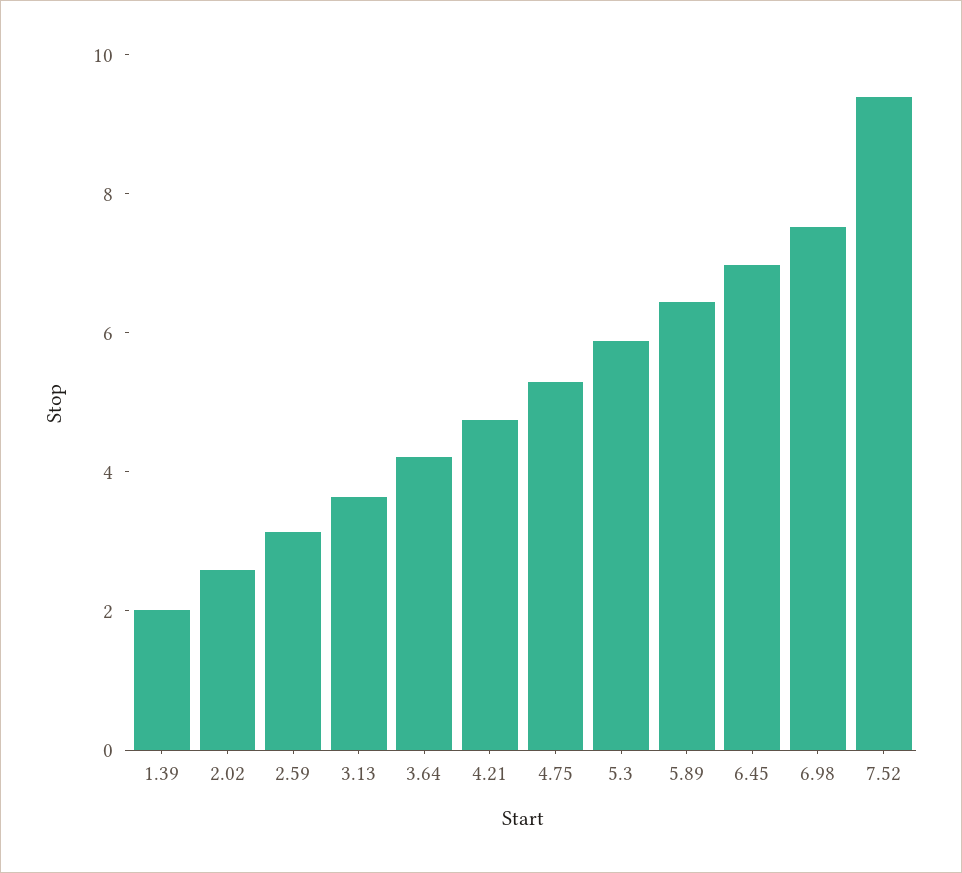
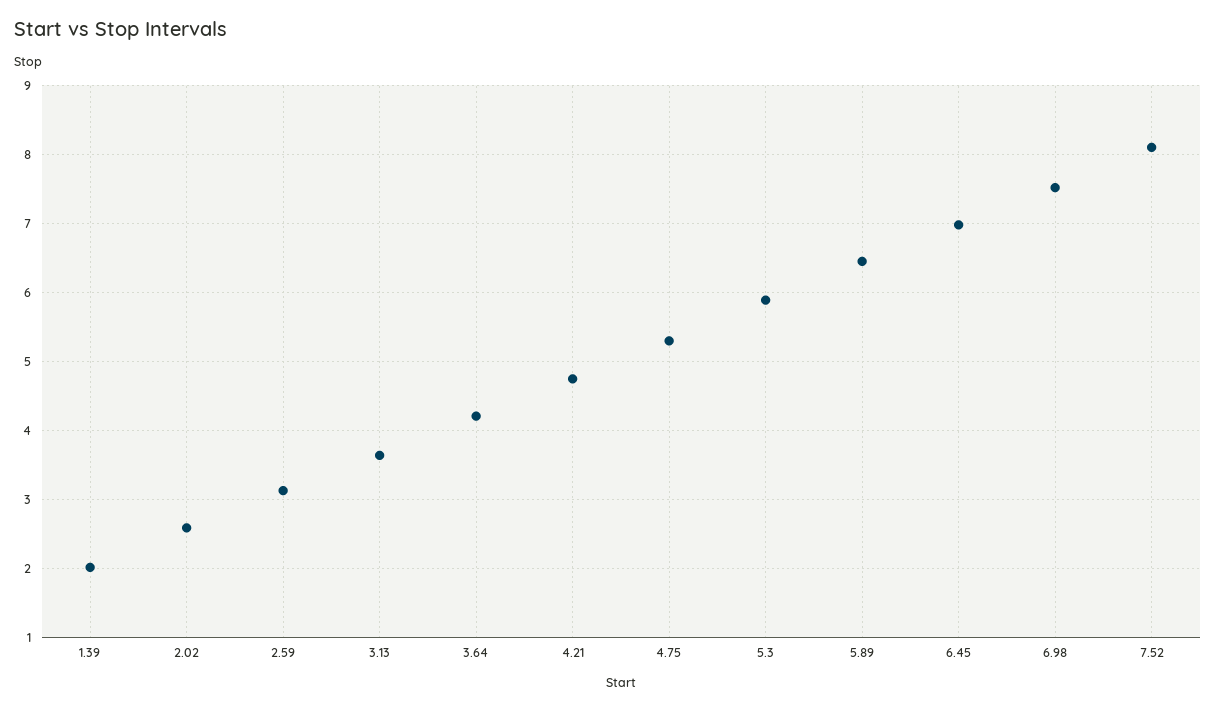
  {
    "1.39": 2,
    "2.02": 2.6,
    "2.59": 3.1,
    "3.13": 3.6,
    "3.64": 4.2,
    "4.21": 4.8,
    "4.75": 5.3,
    "5.3": 5.9,
    "5.89": 6.5,
    "6.45": 7,
    "6.98": 7.5,
-   "7.52": 9.5
+   "7.52": 8.1
  }

